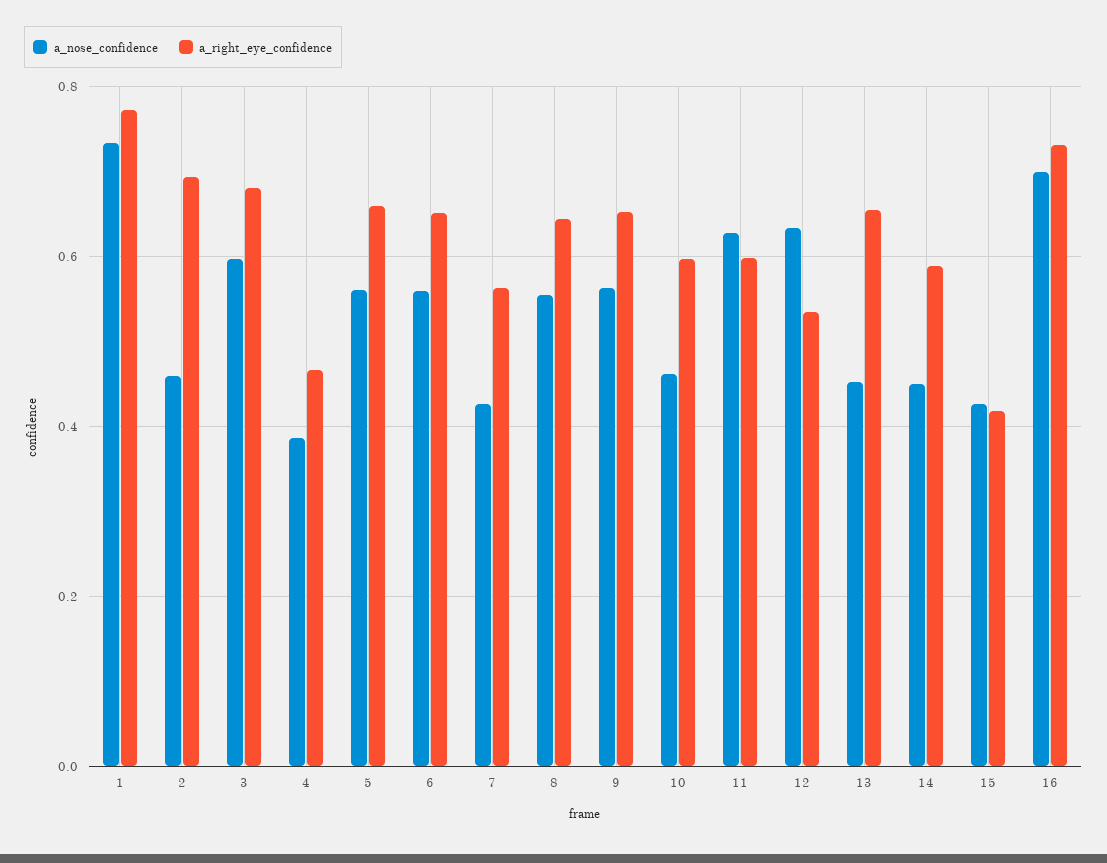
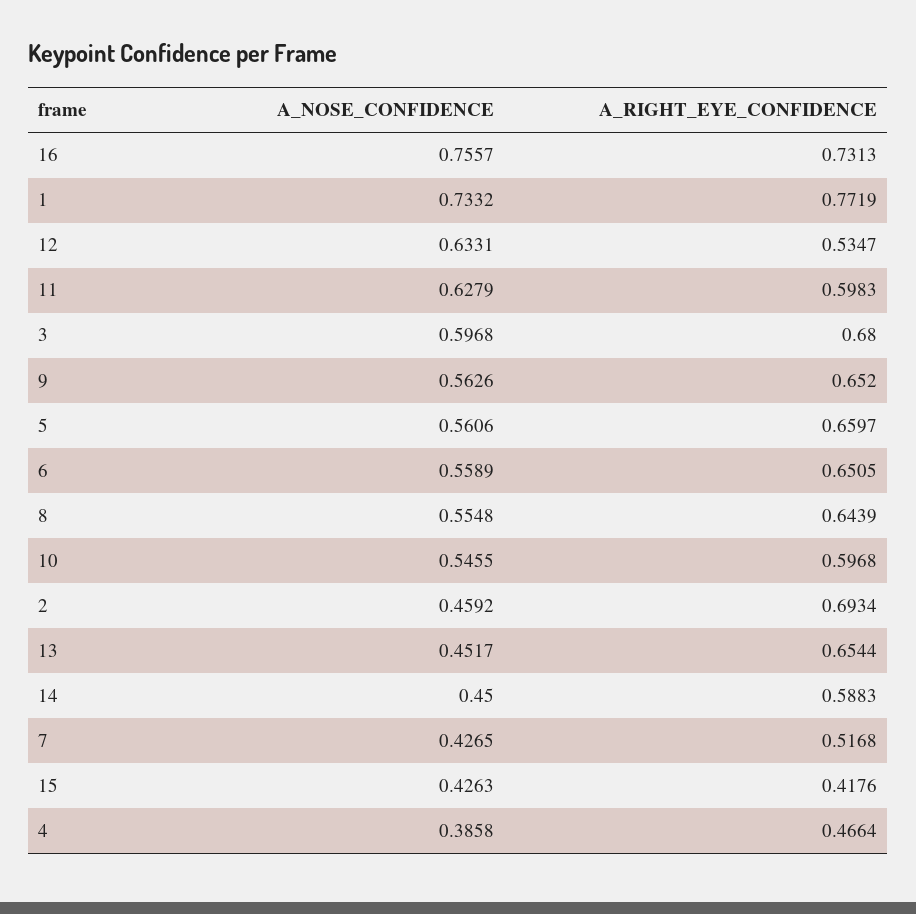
  {
    "a_nose_confidence": {
      "1": 0.7332,
      "2": 0.4592,
      "3": 0.5968,
      "4": 0.3858,
      "5": 0.5606,
      "6": 0.5589,
      "7": 0.4265,
      "8": 0.5548,
      "9": 0.5626,
-     "10": 0.46,
+     "10": 0.5455,
      "11": 0.6279,
      "12": 0.6331,
      "13": 0.4517,
      "14": 0.45,
      "15": 0.4263,
-     "16": 0.7
+     "16": 0.7557
    },
    "a_right_eye_confidence": {
      "1": 0.7719,
      "2": 0.6934,
      "3": 0.68,
      "4": 0.4664,
      "5": 0.6597,
      "6": 0.6505,
-     "7": 0.56,
+     "7": 0.5168,
      "8": 0.6439,
      "9": 0.652,
      "10": 0.5968,
      "11": 0.5983,
      "12": 0.5347,
      "13": 0.6544,
      "14": 0.5883,
      "15": 0.4176,
      "16": 0.7313
    }
  }

